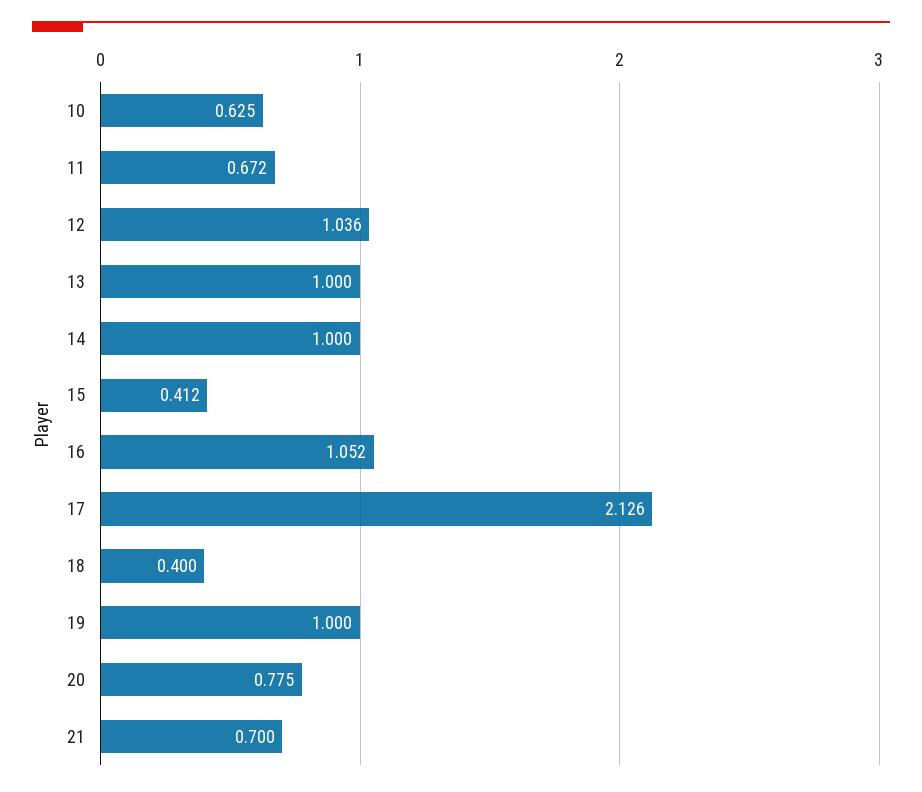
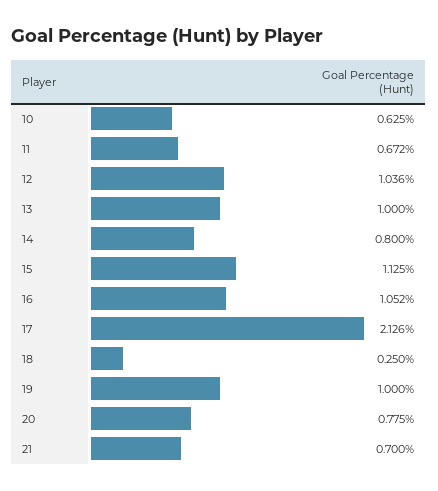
  {
    "10": 0.625,
    "11": 0.672,
    "12": 1.036,
    "13": 1,
-   "14": 1,
+   "14": 0.8,
-   "15": 0.412,
+   "15": 1.125,
    "16": 1.052,
    "17": 2.126,
-   "18": 0.4,
+   "18": 0.25,
    "19": 1,
    "20": 0.775,
    "21": 0.7
  }

